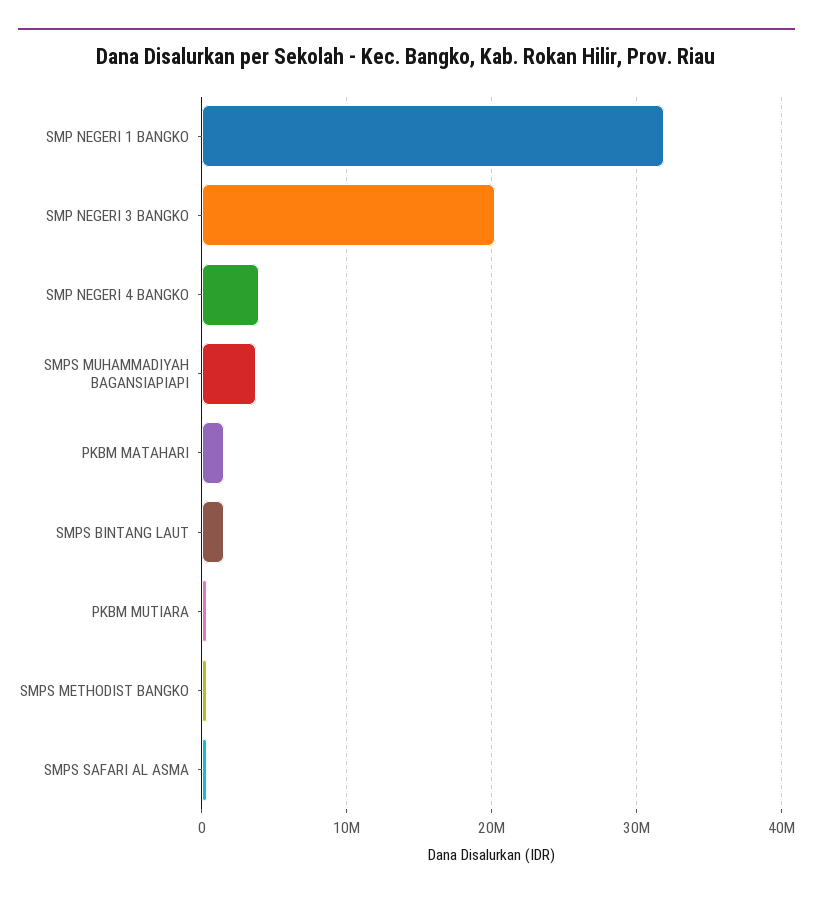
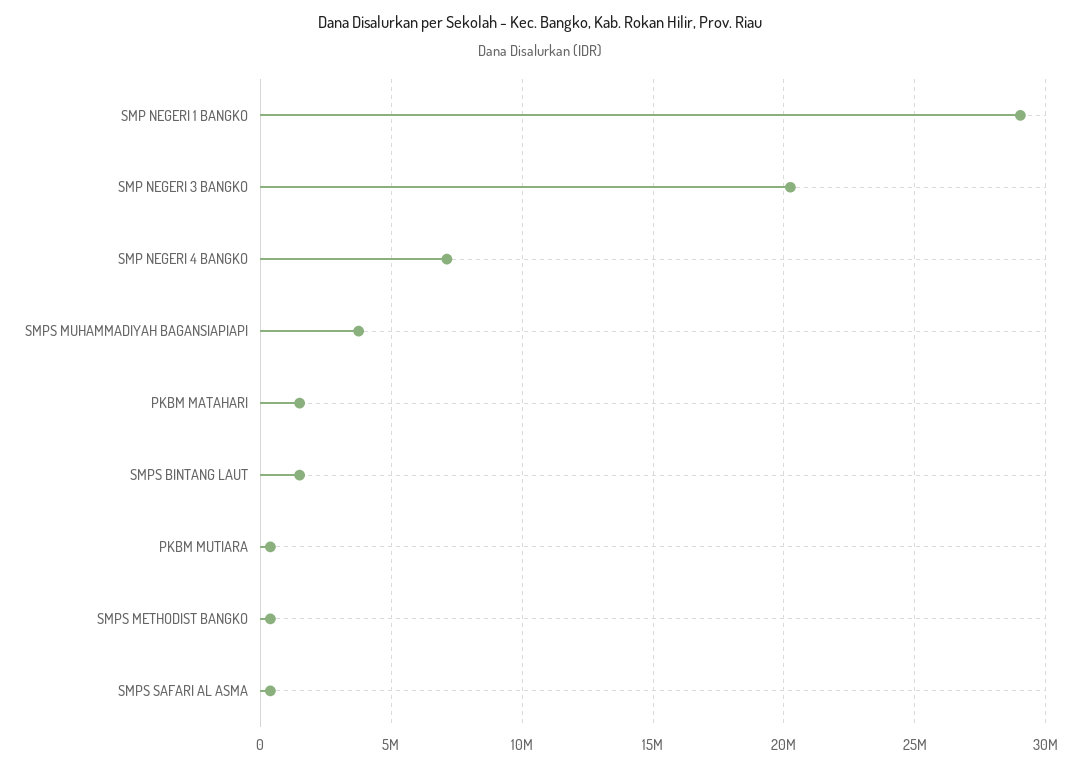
  {
-   "SMP NEGERI 1 BANGKO": 32000000,
+   "SMP NEGERI 1 BANGKO": 29000000,
    "SMP NEGERI 3 BANGKO": 20500000,
-   "SMP NEGERI 4 BANGKO": 4000000,
+   "SMP NEGERI 4 BANGKO": 7000000,
    "SMPS MUHAMMADIYAH BAGANSIAPIAPI": 4000000,
    "PKBM MATAHARI": 1500000,
    "SMPS BINTANG LAUT": 1500000,
    "PKBM MUTIARA": 500000,
    "SMPS METHODIST BANGKO": 500000,
    "SMPS SAFARI AL ASMA": 500000
  }

